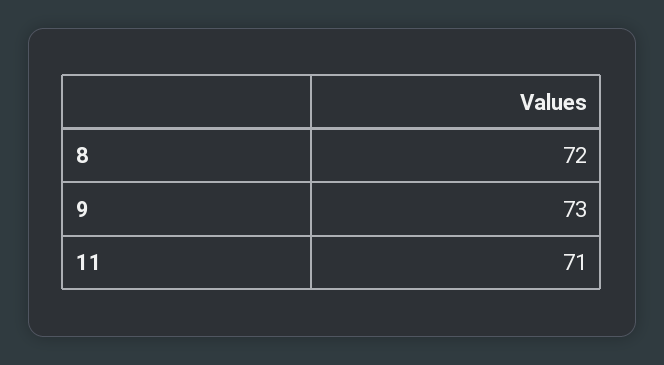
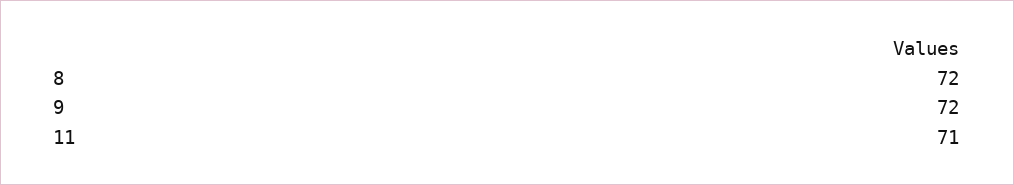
  {
    "8": 72,
-   "9": 73,
+   "9": 72,
    "11": 71
  }

